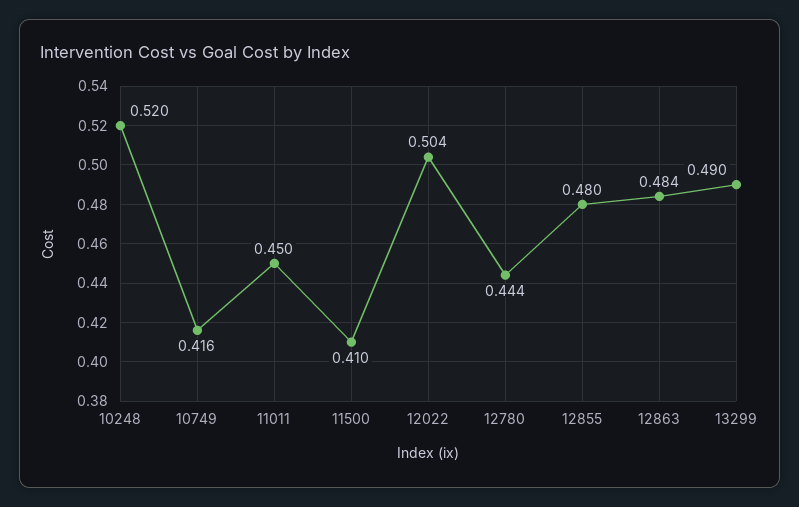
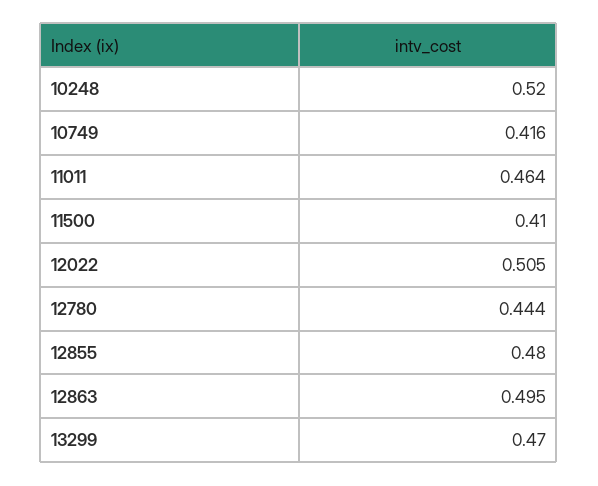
  {
    "10248": 0.52,
    "10749": 0.416,
-   "11011": 0.45,
+   "11011": 0.464,
    "11500": 0.41,
-   "12022": 0.504,
+   "12022": 0.505,
    "12780": 0.444,
    "12855": 0.48,
-   "12863": 0.484,
+   "12863": 0.495,
-   "13299": 0.49
+   "13299": 0.47
  }

